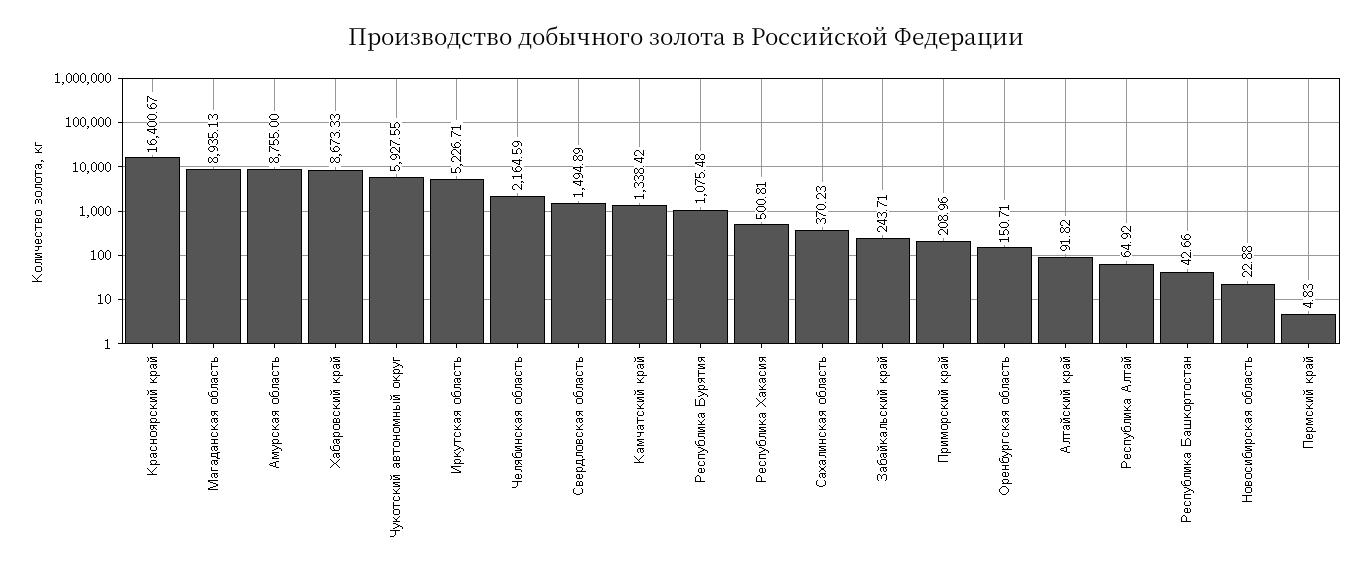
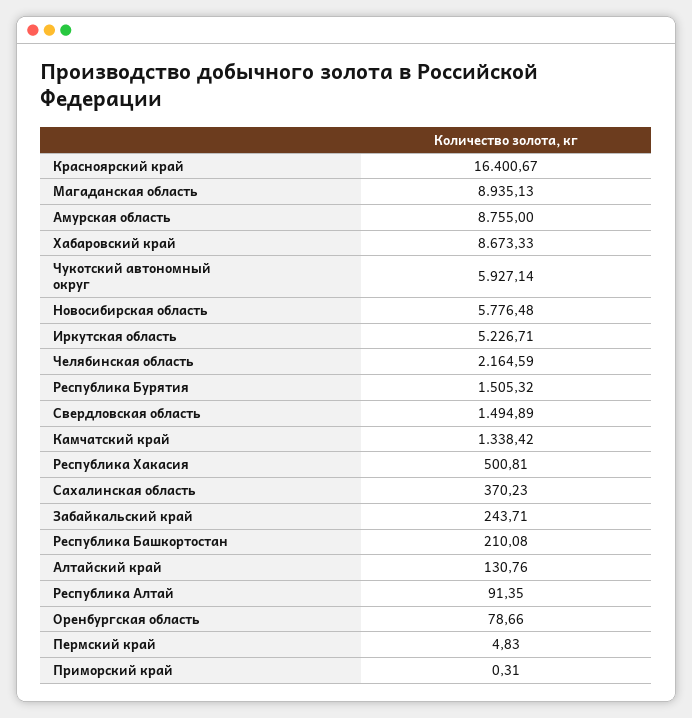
  {
    "Красноярский край": 16400.67,
    "Магаданская область": 8935.13,
    "Амурская область": 8755,
    "Хабаровский край": 8673.33,
-   "Чукотский автономный округ": 5927.55,
+   "Чукотский автономный округ": 5927.14,
    "Иркутская область": 5226.71,
    "Челябинская область": 2164.59,
    "Свердловская область": 1494.89,
    "Камчатский край": 1338.42,
-   "Республика Бурятия": 1075.48,
+   "Республика Бурятия": 1505.32,
    "Республика Хакасия": 500.81,
    "Сахалинская область": 370.23,
    "Забайкальский край": 243.71,
-   "Приморский край": 208.96,
+   "Приморский край": 0.31,
-   "Оренбургская область": 150.71,
+   "Оренбургская область": 78.66,
-   "Алтайский край": 91.82,
+   "Алтайский край": 130.76,
-   "Республика Алтай": 64.92,
+   "Республика Алтай": 91.35,
-   "Республика Башкортостан": 42.66,
+   "Республика Башкортостан": 210.08,
-   "Новосибирская область": 22.88,
+   "Новосибирская область": 5776.48,
    "Пермский край": 4.83
  }

